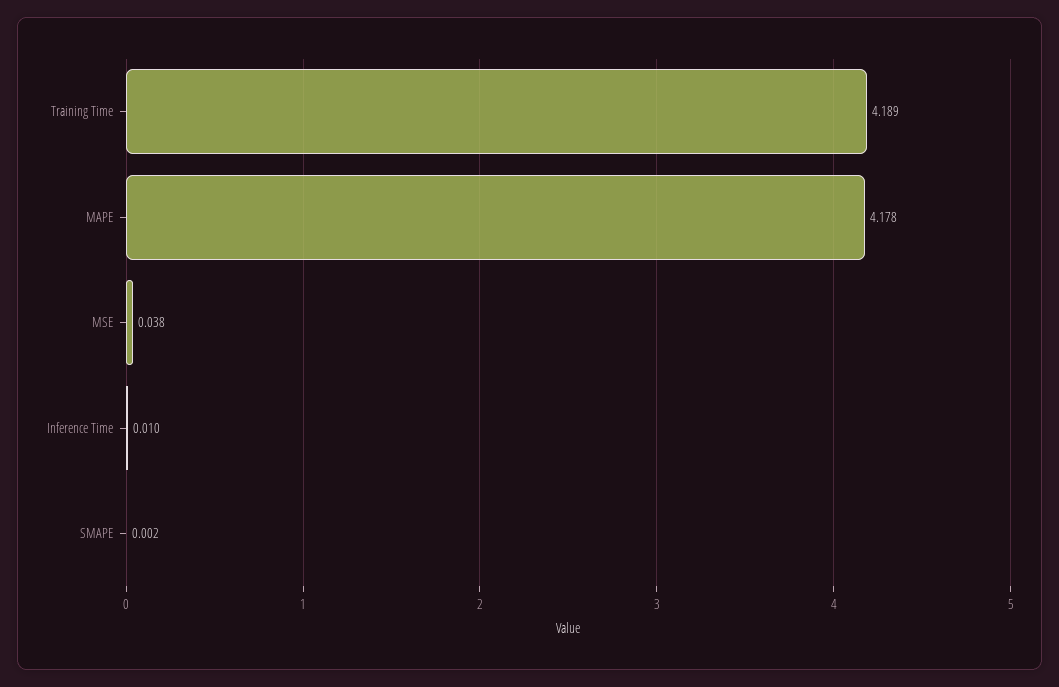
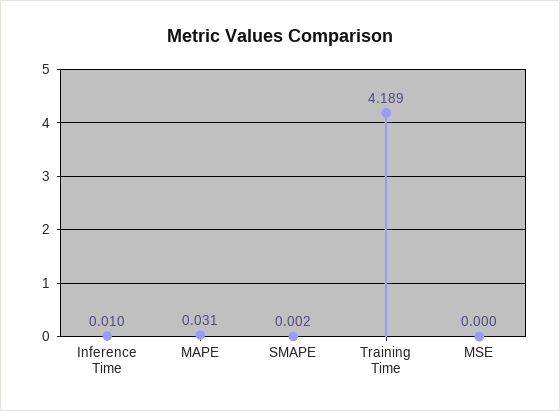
  {
    "Training Time": 4.189,
-   "MAPE": 4.178,
+   "MAPE": 0.031,
-   "MSE": 0.038,
+   "MSE": 0,
    "Inference Time": 0.01,
    "SMAPE": 0.002
  }

